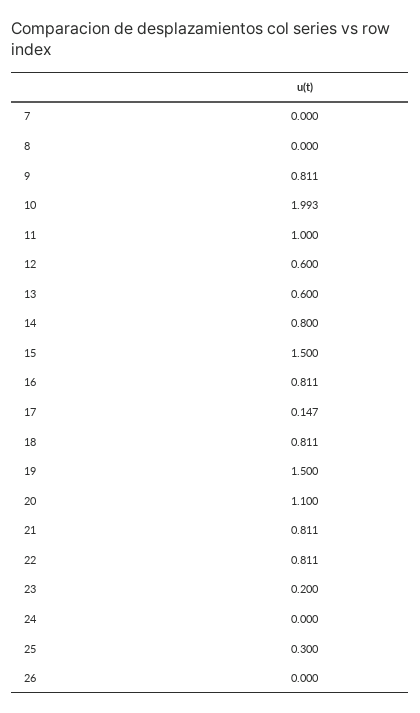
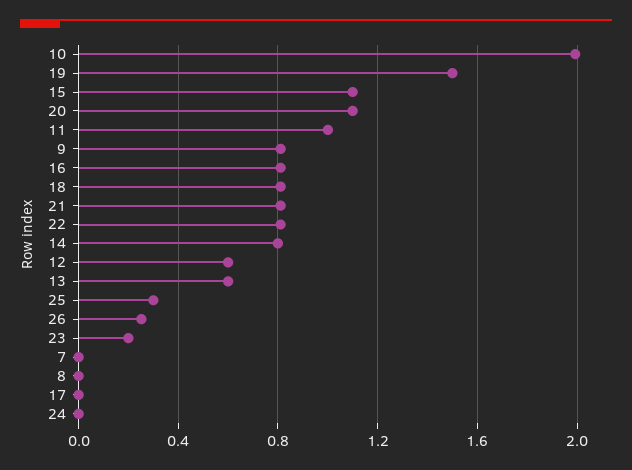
  {
    "7": 0,
    "8": 0,
    "9": 0.811,
    "10": 1.993,
    "11": 1,
    "12": 0.6,
    "13": 0.6,
    "14": 0.8,
-   "15": 1.5,
+   "15": 1.1,
    "16": 0.811,
-   "17": 0.147,
+   "17": 0,
    "18": 0.811,
    "19": 1.5,
    "20": 1.1,
    "21": 0.811,
    "22": 0.811,
    "23": 0.2,
    "24": 0,
    "25": 0.3,
-   "26": 0
+   "26": 0.25
  }

